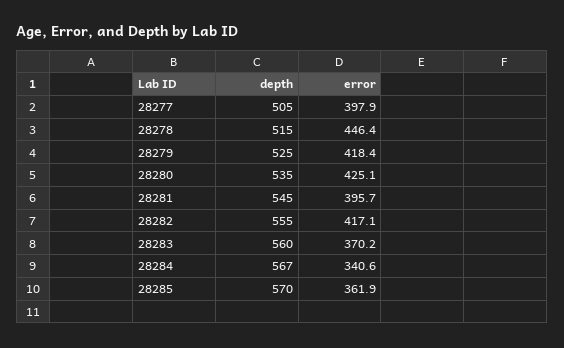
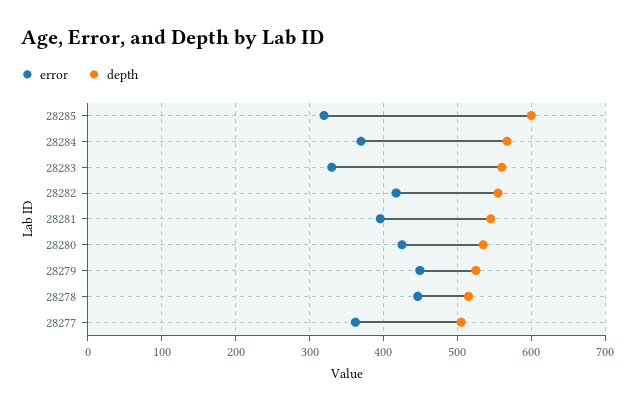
  {
    "depth": {
      "28277": 505,
      "28278": 515,
      "28279": 525,
      "28280": 535,
      "28281": 545,
      "28282": 555,
      "28283": 560,
      "28284": 567,
-     "28285": 570
+     "28285": 600
    },
    "error": {
-     "28277": 397.9,
+     "28277": 360,
      "28278": 446.4,
-     "28279": 418.4,
+     "28279": 450,
      "28280": 425.1,
      "28281": 395.7,
      "28282": 417.1,
-     "28283": 370.2,
+     "28283": 330,
-     "28284": 340.6,
+     "28284": 370,
-     "28285": 361.9
+     "28285": 320
    }
  }

